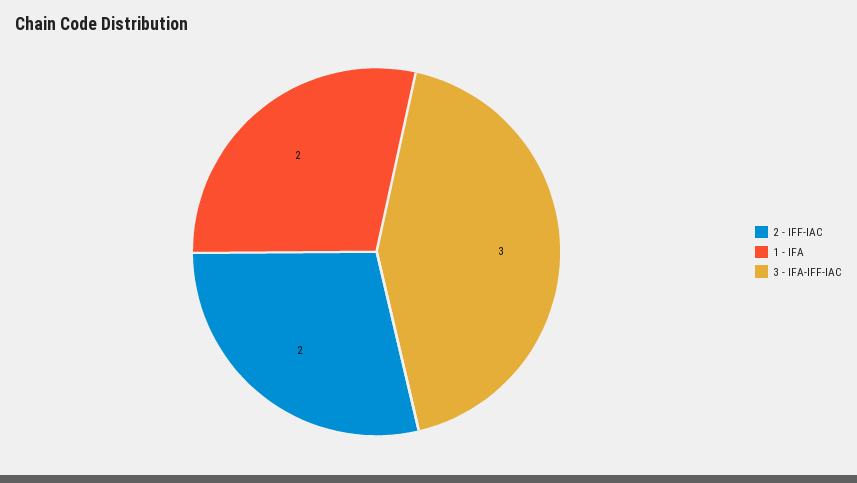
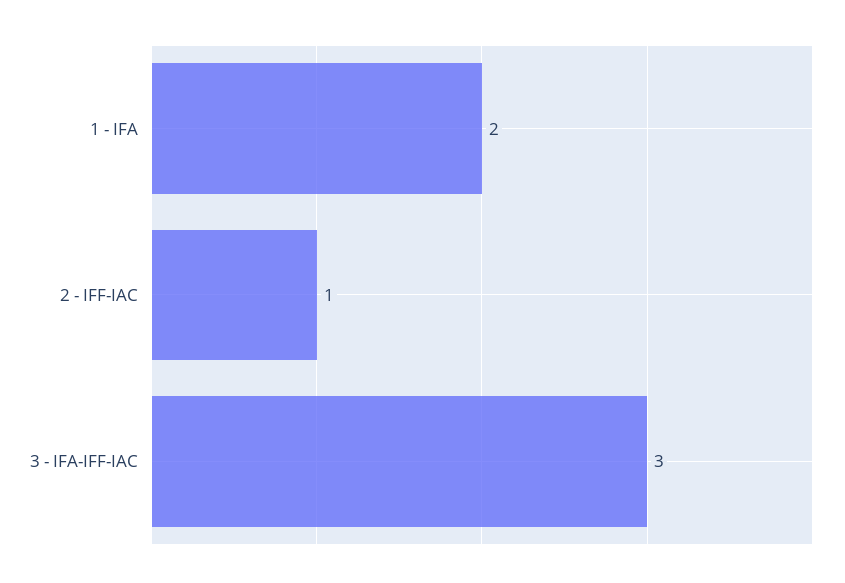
  {
-   "2 - IFF-IAC": 2,
+   "2 - IFF-IAC": 1,
    "1 - IFA": 2,
    "3 - IFA-IFF-IAC": 3
  }

